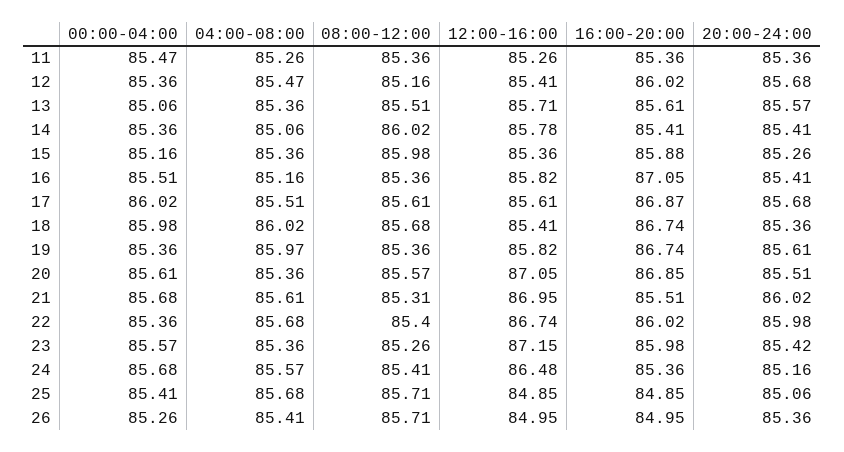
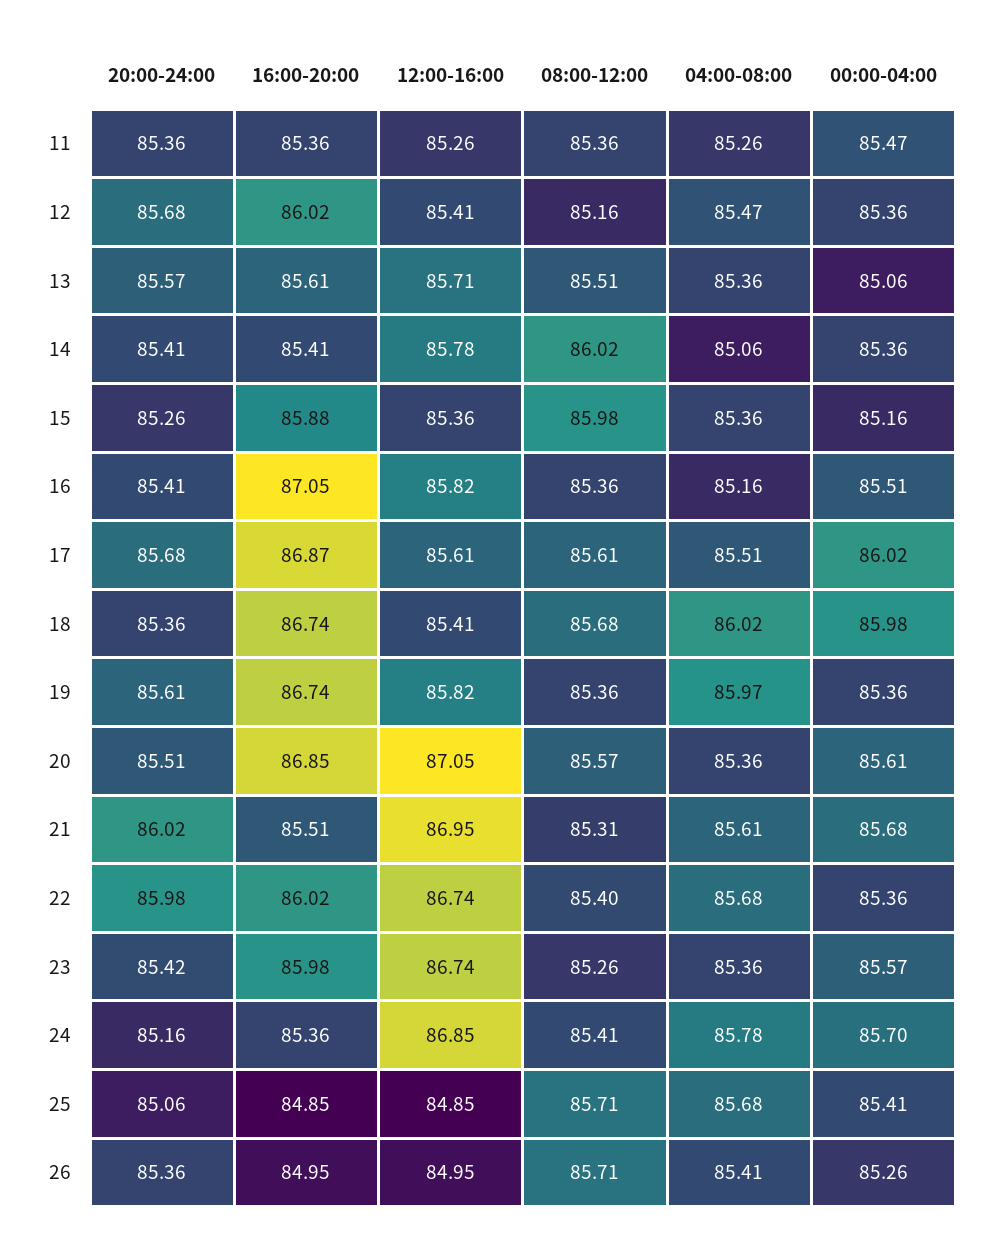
  {
    "00:00-04:00": {
      "11": 85.47,
      "12": 85.36,
      "13": 85.06,
      "14": 85.36,
      "15": 85.16,
      "16": 85.51,
      "17": 86.02,
      "18": 85.98,
      "19": 85.36,
      "20": 85.61,
      "21": 85.68,
      "22": 85.36,
      "23": 85.57,
-     "24": 85.68,
+     "24": 85.7,
      "25": 85.41,
      "26": 85.26
    },
    "04:00-08:00": {
      "11": 85.26,
      "12": 85.47,
      "13": 85.36,
      "14": 85.06,
      "15": 85.36,
      "16": 85.16,
      "17": 85.51,
      "18": 86.02,
      "19": 85.97,
      "20": 85.36,
      "21": 85.61,
      "22": 85.68,
      "23": 85.36,
-     "24": 85.57,
+     "24": 85.78,
      "25": 85.68,
      "26": 85.41
    },
    "08:00-12:00": {
      "11": 85.36,
      "12": 85.16,
      "13": 85.51,
      "14": 86.02,
      "15": 85.98,
      "16": 85.36,
      "17": 85.61,
      "18": 85.68,
      "19": 85.36,
      "20": 85.57,
      "21": 85.31,
      "22": 85.4,
      "23": 85.26,
      "24": 85.41,
      "25": 85.71,
      "26": 85.71
    },
    "12:00-16:00": {
      "11": 85.26,
      "12": 85.41,
      "13": 85.71,
      "14": 85.78,
      "15": 85.36,
      "16": 85.82,
      "17": 85.61,
      "18": 85.41,
      "19": 85.82,
      "20": 87.05,
      "21": 86.95,
      "22": 86.74,
-     "23": 87.15,
+     "23": 86.74,
-     "24": 86.48,
+     "24": 86.85,
      "25": 84.85,
      "26": 84.95
    },
    "16:00-20:00": {
      "11": 85.36,
      "12": 86.02,
      "13": 85.61,
      "14": 85.41,
      "15": 85.88,
      "16": 87.05,
      "17": 86.87,
      "18": 86.74,
      "19": 86.74,
      "20": 86.85,
      "21": 85.51,
      "22": 86.02,
      "23": 85.98,
      "24": 85.36,
      "25": 84.85,
      "26": 84.95
    },
    "20:00-24:00": {
      "11": 85.36,
      "12": 85.68,
      "13": 85.57,
      "14": 85.41,
      "15": 85.26,
      "16": 85.41,
      "17": 85.68,
      "18": 85.36,
      "19": 85.61,
      "20": 85.51,
      "21": 86.02,
      "22": 85.98,
      "23": 85.42,
      "24": 85.16,
      "25": 85.06,
      "26": 85.36
    }
  }

